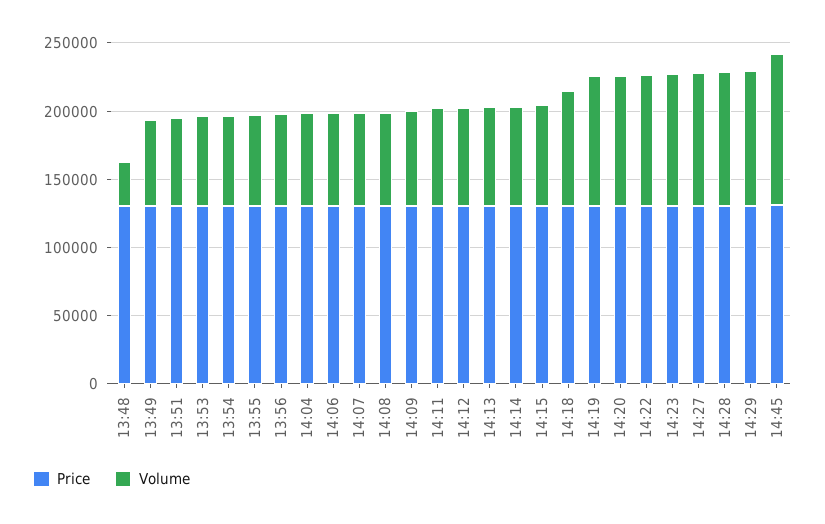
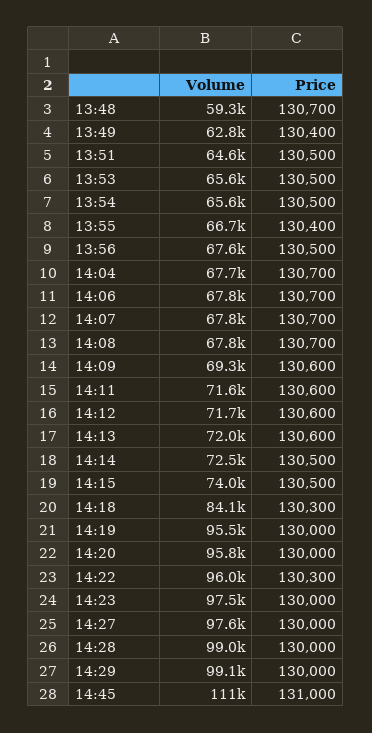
  {
    "Price": {
      "13:48": 130700,
      "13:49": 130400,
      "13:51": 130500,
      "13:53": 130500,
      "13:54": 130500,
      "13:55": 130400,
      "13:56": 130500,
      "14:04": 130700,
      "14:06": 130700,
      "14:07": 130700,
      "14:08": 130700,
      "14:09": 130600,
      "14:11": 130600,
      "14:12": 130600,
      "14:13": 130600,
      "14:14": 130500,
      "14:15": 130500,
      "14:18": 130300,
      "14:19": 130000,
      "14:20": 130000,
      "14:22": 130300,
      "14:23": 130000,
      "14:27": 130000,
      "14:28": 130000,
      "14:29": 130000,
      "14:45": 131000
    },
    "Volume": {
-     "13:48": 30000,
+     "13:48": 59300,
      "13:49": 62800,
      "13:51": 64600,
      "13:53": 65600,
      "13:54": 65600,
      "13:55": 66700,
      "13:56": 67600,
      "14:04": 67700,
      "14:06": 67800,
      "14:07": 67800,
      "14:08": 67800,
      "14:09": 69300,
      "14:11": 71600,
      "14:12": 71700,
      "14:13": 72000,
      "14:14": 72500,
      "14:15": 74000,
      "14:18": 84100,
      "14:19": 95500,
      "14:20": 95800,
      "14:22": 96000,
      "14:23": 97500,
      "14:27": 97600,
      "14:28": 99000,
      "14:29": 99100,
      "14:45": 111000
    }
  }

